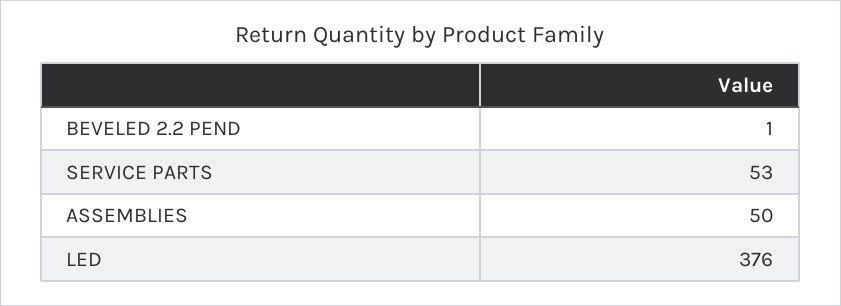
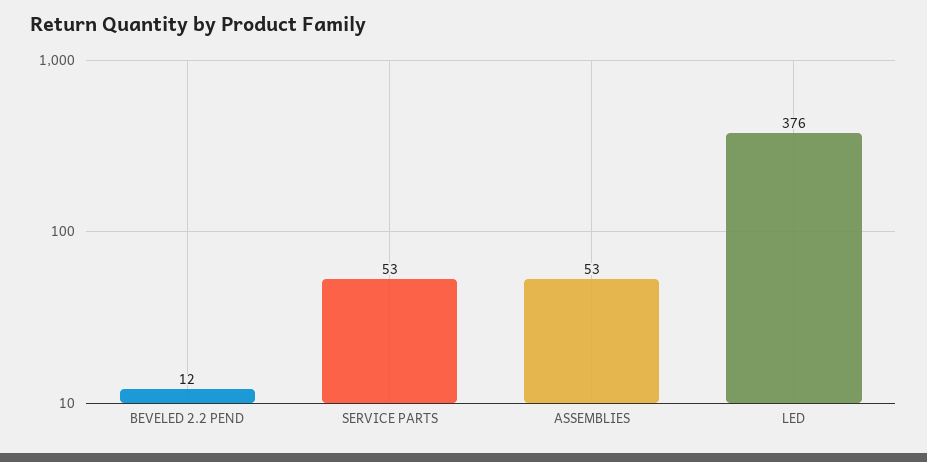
  {
-   "BEVELED 2.2 PEND": 1,
+   "BEVELED 2.2 PEND": 12,
    "SERVICE PARTS": 53,
-   "ASSEMBLIES": 50,
+   "ASSEMBLIES": 53,
    "LED": 376
  }

